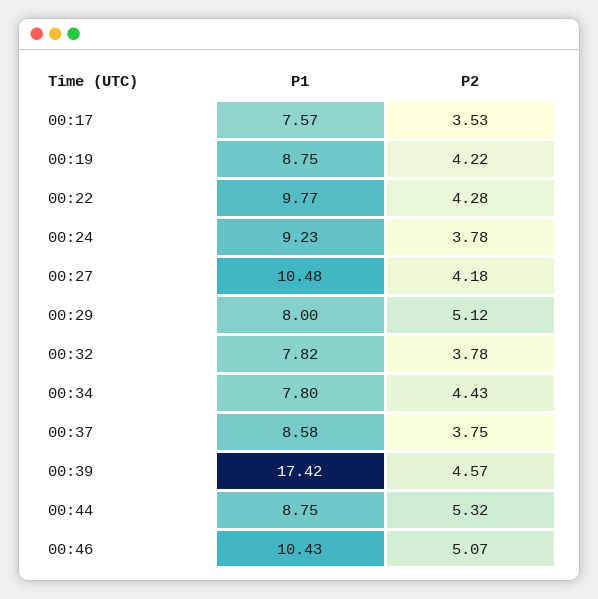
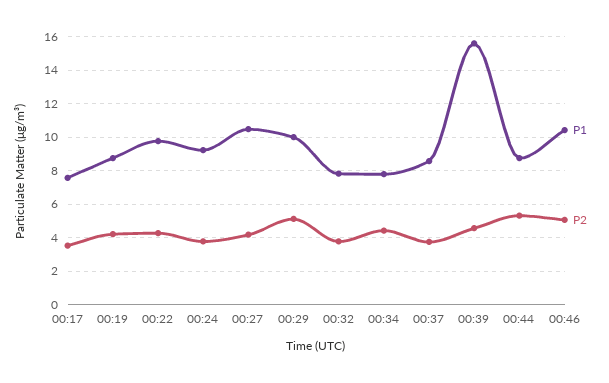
  {
    "P1": {
      "00:17": 7.57,
      "00:19": 8.75,
      "00:22": 9.77,
      "00:24": 9.23,
      "00:27": 10.48,
-     "00:29": 8,
+     "00:29": 10,
      "00:32": 7.82,
      "00:34": 7.8,
      "00:37": 8.58,
-     "00:39": 17.42,
+     "00:39": 15.5,
      "00:44": 8.75,
      "00:46": 10.43
    },
    "P2": {
      "00:17": 3.53,
      "00:19": 4.22,
      "00:22": 4.28,
      "00:24": 3.78,
      "00:27": 4.18,
      "00:29": 5.12,
      "00:32": 3.78,
      "00:34": 4.43,
      "00:37": 3.75,
      "00:39": 4.57,
      "00:44": 5.32,
      "00:46": 5.07
    }
  }

